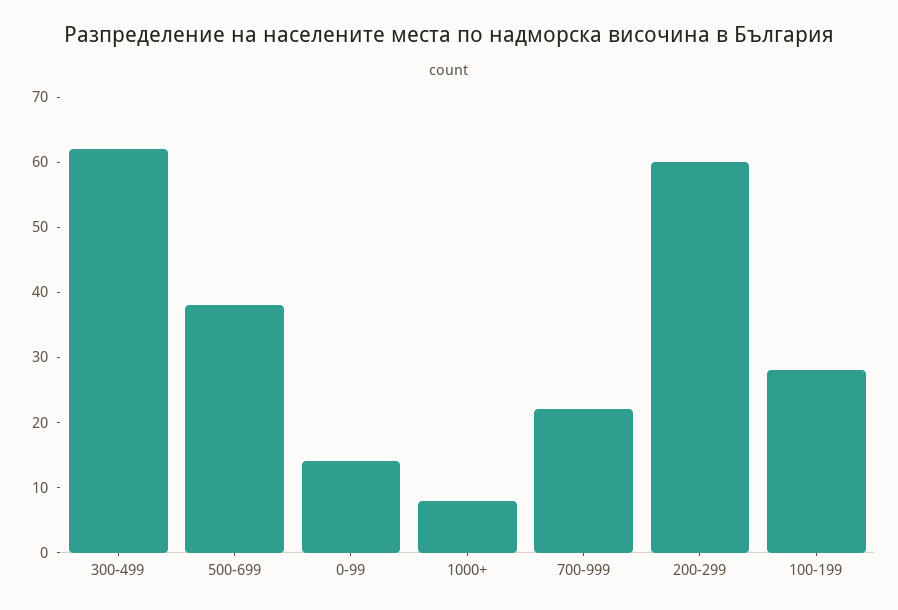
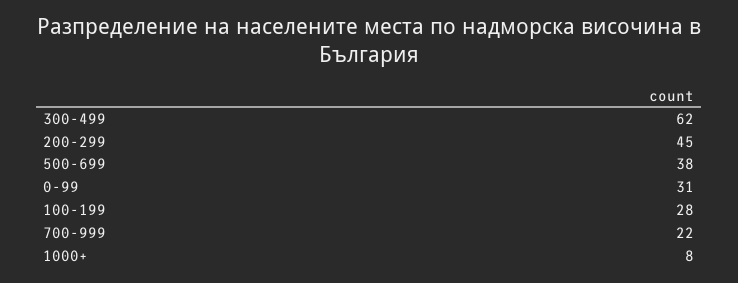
  {
    "300-499": 62,
    "500-699": 38,
-   "0-99": 15,
+   "0-99": 31,
    "1000+": 8,
    "700-999": 22,
-   "200-299": 60,
+   "200-299": 45,
    "100-199": 28
  }

